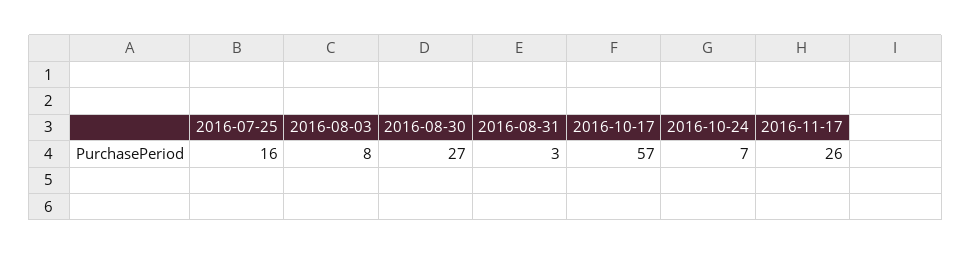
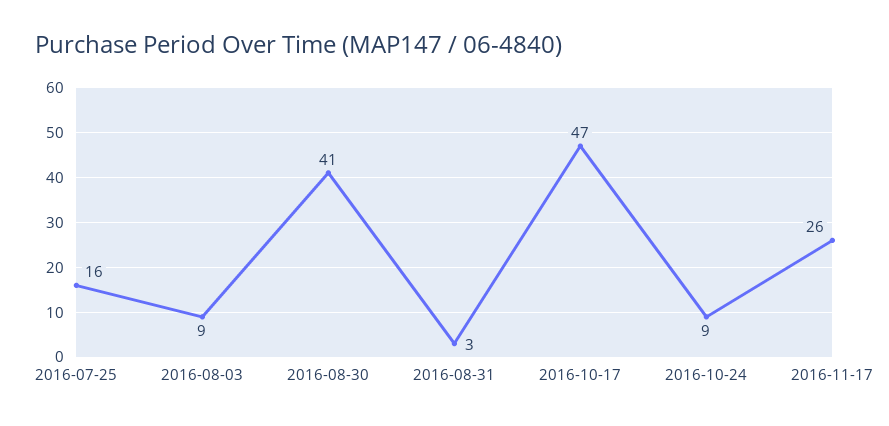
  {
    "2016-07-25": 16,
-   "2016-08-03": 8,
+   "2016-08-03": 9,
-   "2016-08-30": 27,
+   "2016-08-30": 41,
    "2016-08-31": 3,
-   "2016-10-17": 57,
+   "2016-10-17": 47,
-   "2016-10-24": 7,
+   "2016-10-24": 9,
    "2016-11-17": 26
  }

